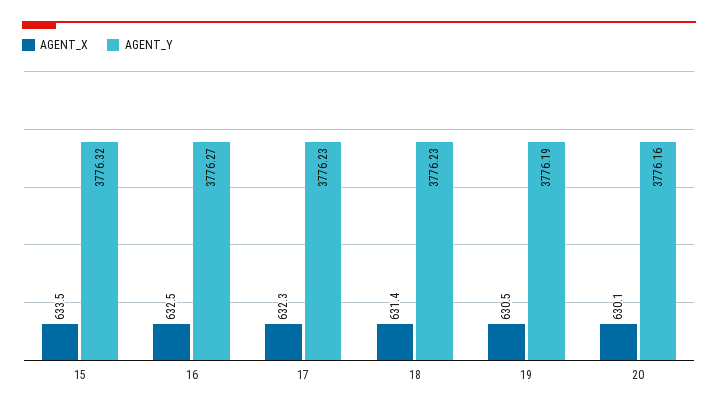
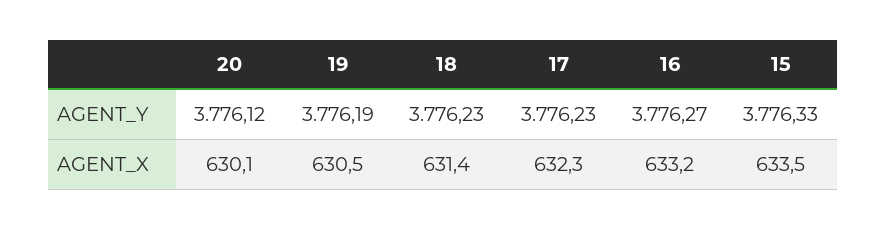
  {
    "AGENT_X": {
      "15": 633.5,
-     "16": 632.5,
+     "16": 633.2,
      "17": 632.3,
      "18": 631.4,
      "19": 630.5,
      "20": 630.1
    },
    "AGENT_Y": {
-     "15": 3776.32,
+     "15": 3776.33,
      "16": 3776.27,
      "17": 3776.23,
      "18": 3776.23,
      "19": 3776.19,
-     "20": 3776.16
+     "20": 3776.12
    }
  }

